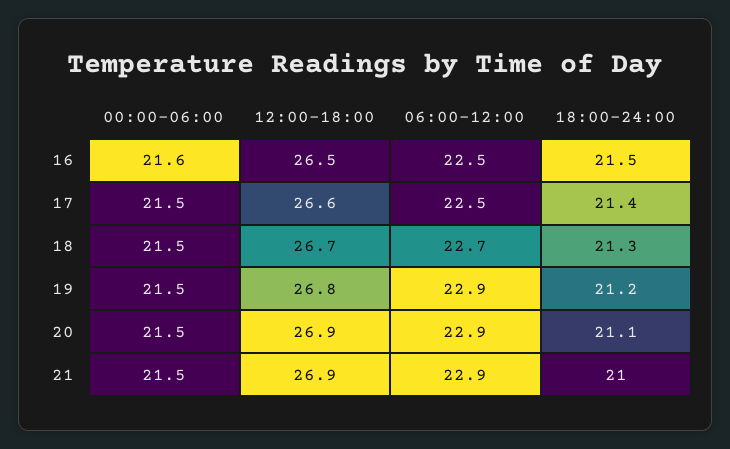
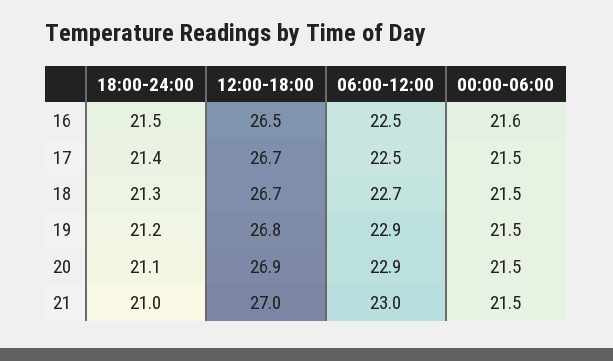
  {
    "00:00-06:00": {
      "16": 21.6,
      "17": 21.5,
      "18": 21.5,
      "19": 21.5,
      "20": 21.5,
      "21": 21.5
    },
    "12:00-18:00": {
      "16": 26.5,
-     "17": 26.6,
+     "17": 26.7,
      "18": 26.7,
      "19": 26.8,
      "20": 26.9,
-     "21": 26.9
+     "21": 27
    },
    "06:00-12:00": {
      "16": 22.5,
      "17": 22.5,
      "18": 22.7,
      "19": 22.9,
      "20": 22.9,
-     "21": 22.9
+     "21": 23
    },
    "18:00-24:00": {
      "16": 21.5,
      "17": 21.4,
      "18": 21.3,
      "19": 21.2,
      "20": 21.1,
      "21": 21
    }
  }

